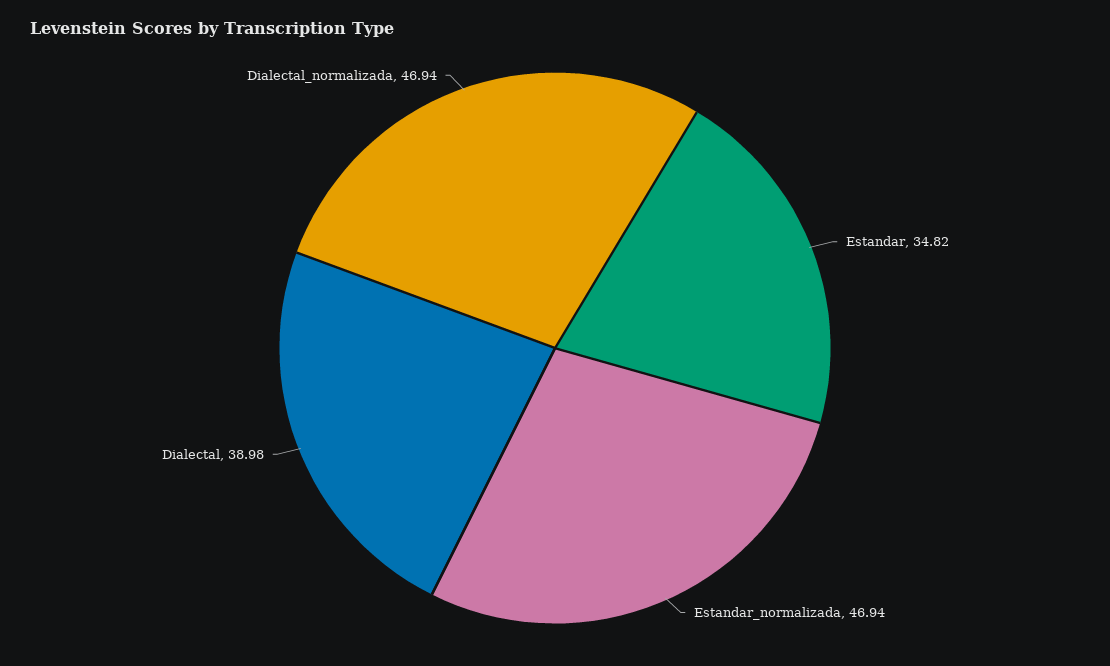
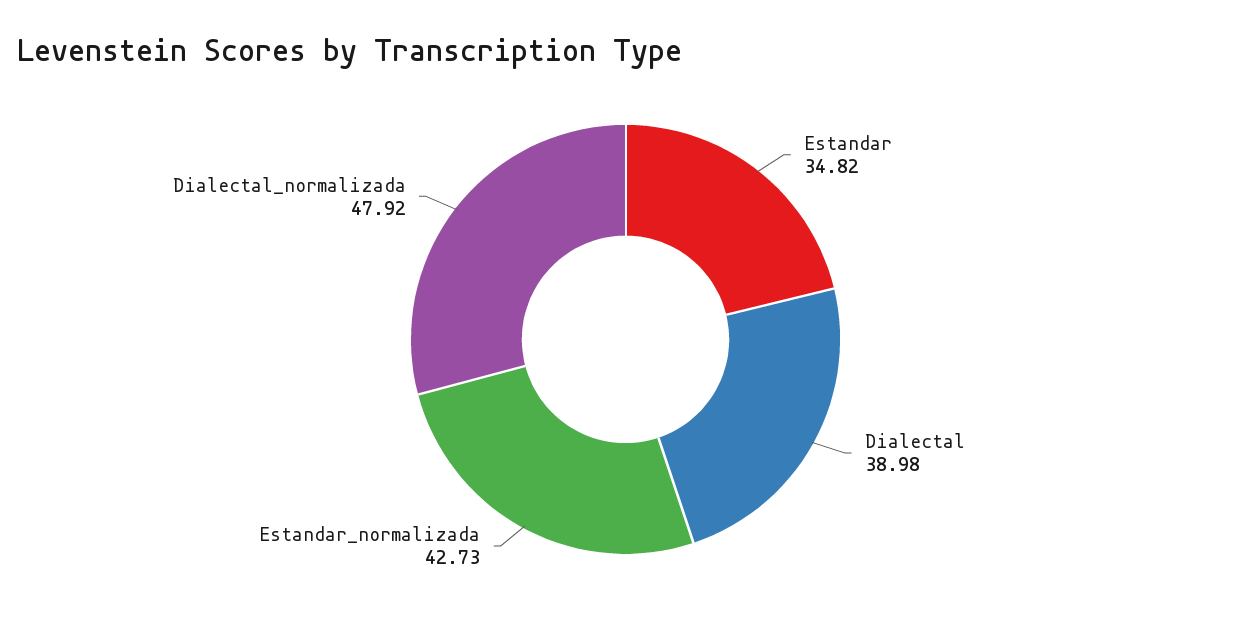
  {
    "Estandar": 34.82,
-   "Estandar_normalizada": 46.94,
+   "Estandar_normalizada": 42.73,
    "Dialectal": 38.98,
-   "Dialectal_normalizada": 46.94
+   "Dialectal_normalizada": 47.92
  }

